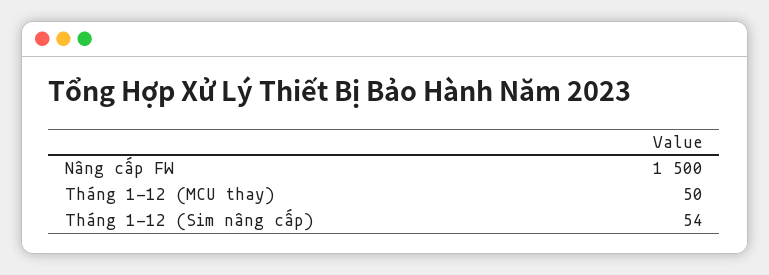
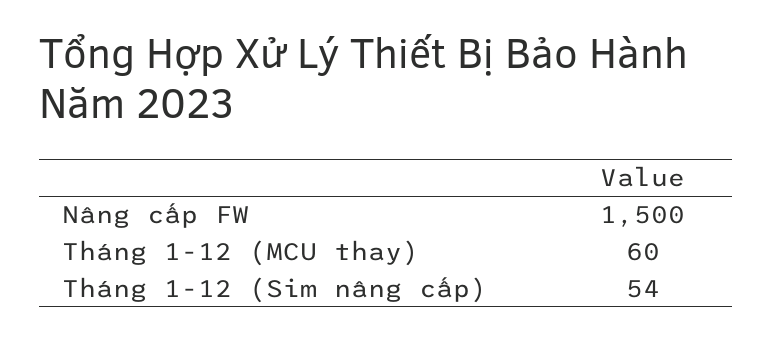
  {
    "Nâng cấp FW": 1500,
-   "Tháng 1-12 (MCU thay)": 50,
+   "Tháng 1-12 (MCU thay)": 60,
    "Tháng 1-12 (Sim nâng cấp)": 54
  }

